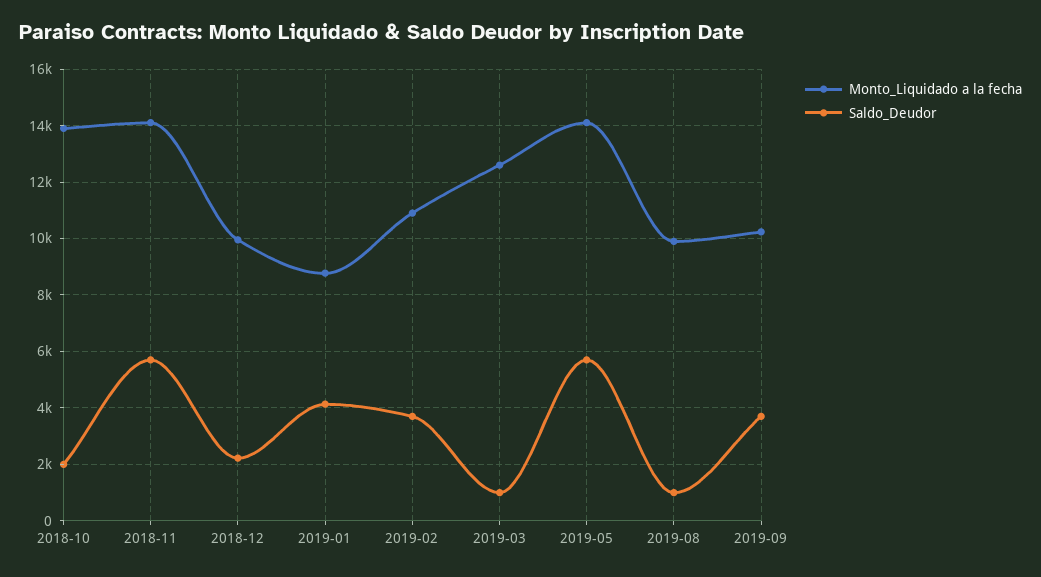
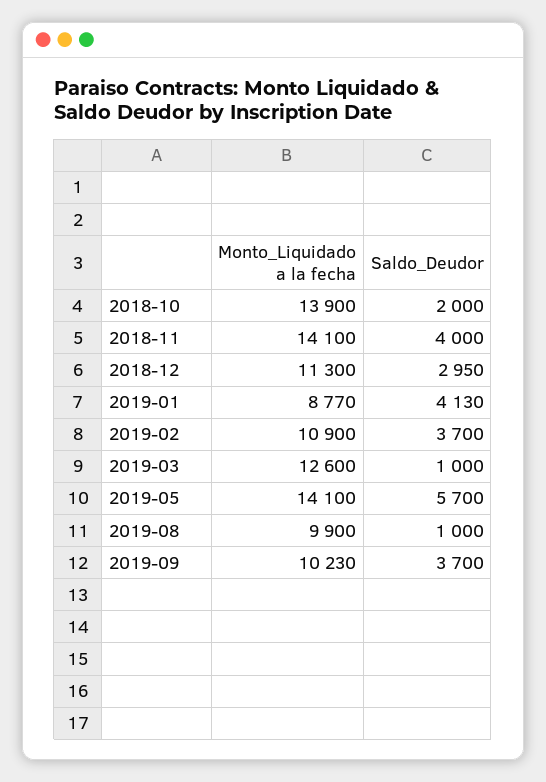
  {
    "Monto_Liquidado a la fecha": {
      "2018-10": 13900,
      "2018-11": 14100,
-     "2018-12": 10000,
+     "2018-12": 11300,
      "2019-01": 8770,
      "2019-02": 10900,
      "2019-03": 12600,
      "2019-05": 14100,
      "2019-08": 9900,
      "2019-09": 10230
    },
    "Saldo_Deudor": {
      "2018-10": 2000,
-     "2018-11": 5750,
+     "2018-11": 4000,
-     "2018-12": 2250,
+     "2018-12": 2950,
      "2019-01": 4130,
      "2019-02": 3700,
      "2019-03": 1000,
      "2019-05": 5700,
      "2019-08": 1000,
      "2019-09": 3700
    }
  }

